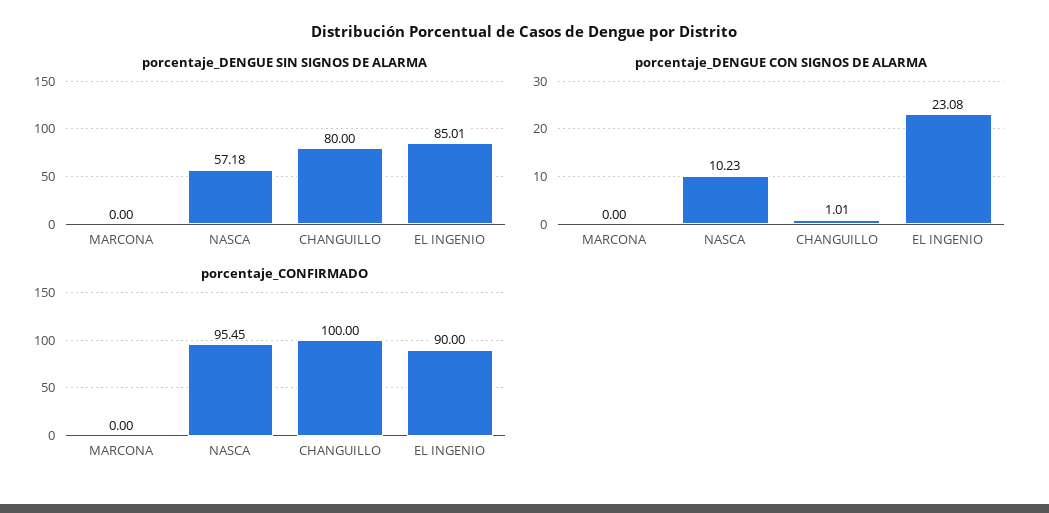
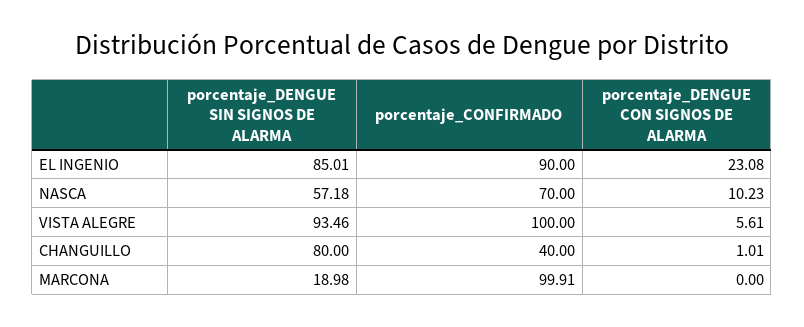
  {
    "porcentaje_DENGUE SIN SIGNOS DE ALARMA": {
-     "MARCONA": 0,
+     "MARCONA": 18.98,
      "NASCA": 57.18,
      "CHANGUILLO": 80,
-     "EL INGENIO": 85.01
+     "EL INGENIO": 85.01,
+     "VISTA ALEGRE": 93.46
    },
    "porcentaje_DENGUE CON SIGNOS DE ALARMA": {
      "MARCONA": 0,
      "NASCA": 10.23,
      "CHANGUILLO": 1.01,
-     "EL INGENIO": 23.08
+     "EL INGENIO": 23.08,
+     "VISTA ALEGRE": 5.61
    },
    "porcentaje_CONFIRMADO": {
-     "MARCONA": 0,
+     "MARCONA": 99.91,
-     "NASCA": 95.45,
+     "NASCA": 70,
-     "CHANGUILLO": 100,
+     "CHANGUILLO": 40,
-     "EL INGENIO": 90
+     "EL INGENIO": 90,
+     "VISTA ALEGRE": 100
    }
  }

